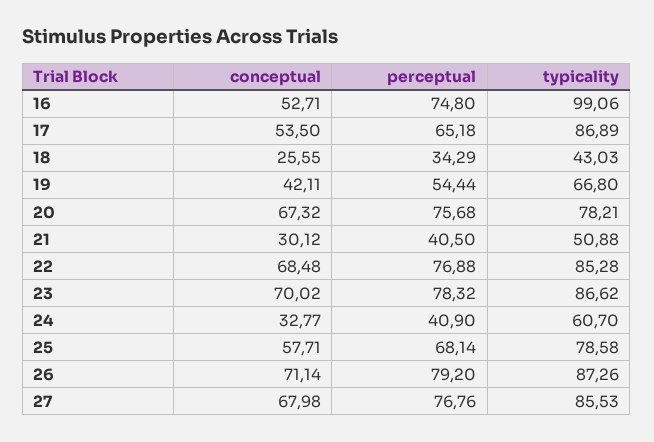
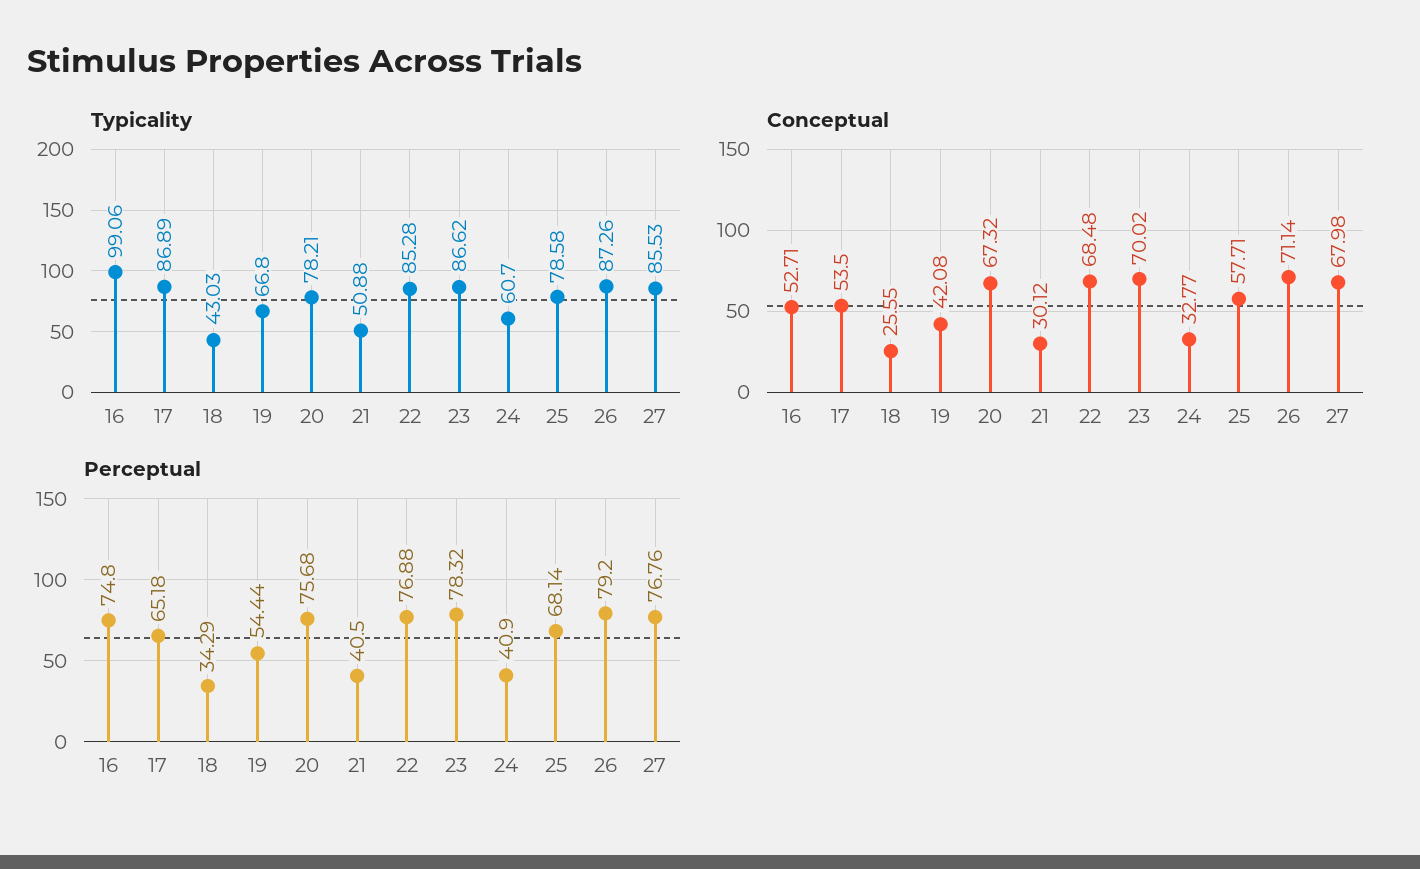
  {
    "conceptual": {
      "16": 52.71,
      "17": 53.5,
      "18": 25.55,
-     "19": 42.11,
+     "19": 42.08,
      "20": 67.32,
      "21": 30.12,
      "22": 68.48,
      "23": 70.02,
      "24": 32.77,
      "25": 57.71,
      "26": 71.14,
      "27": 67.98
    },
    "perceptual": {
      "16": 74.8,
      "17": 65.18,
      "18": 34.29,
      "19": 54.44,
      "20": 75.68,
      "21": 40.5,
      "22": 76.88,
      "23": 78.32,
      "24": 40.9,
      "25": 68.14,
      "26": 79.2,
      "27": 76.76
    },
    "typicality": {
      "16": 99.06,
      "17": 86.89,
      "18": 43.03,
      "19": 66.8,
      "20": 78.21,
      "21": 50.88,
      "22": 85.28,
      "23": 86.62,
      "24": 60.7,
      "25": 78.58,
      "26": 87.26,
      "27": 85.53
    }
  }

